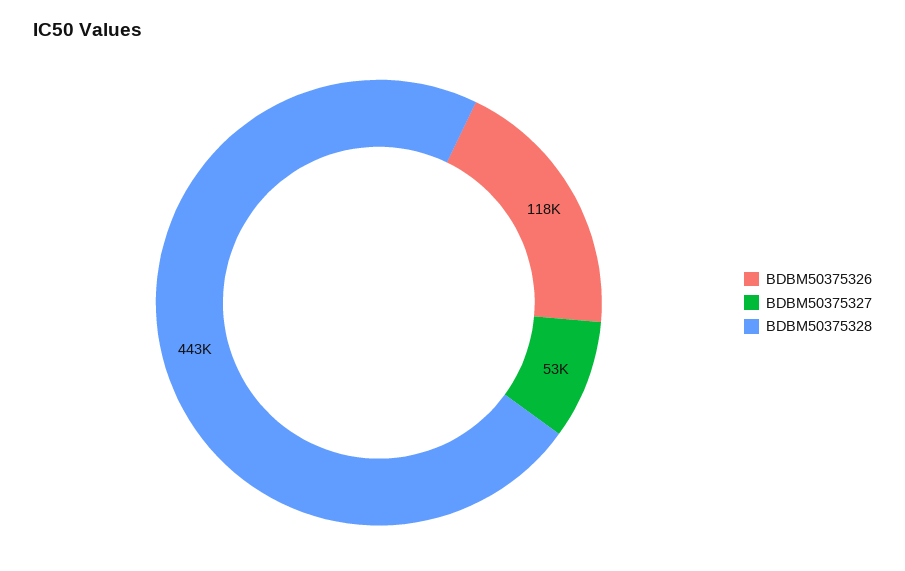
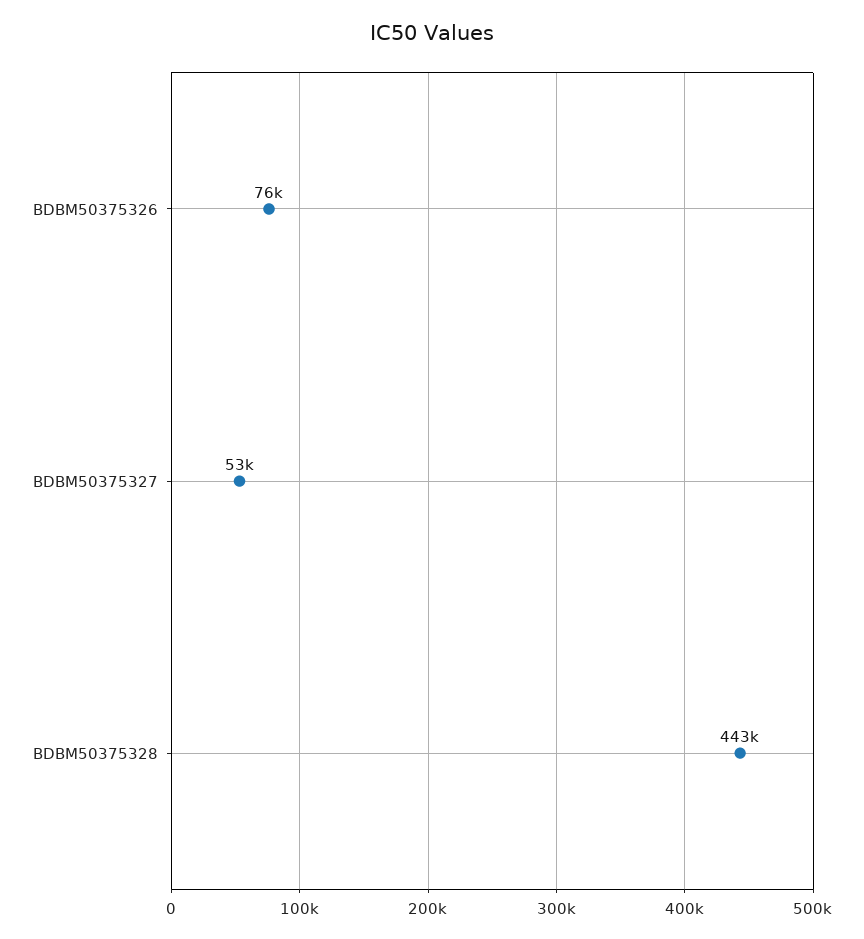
  {
-   "BDBM50375326": 118000,
+   "BDBM50375326": 76000,
    "BDBM50375327": 53000,
    "BDBM50375328": 443000
  }

